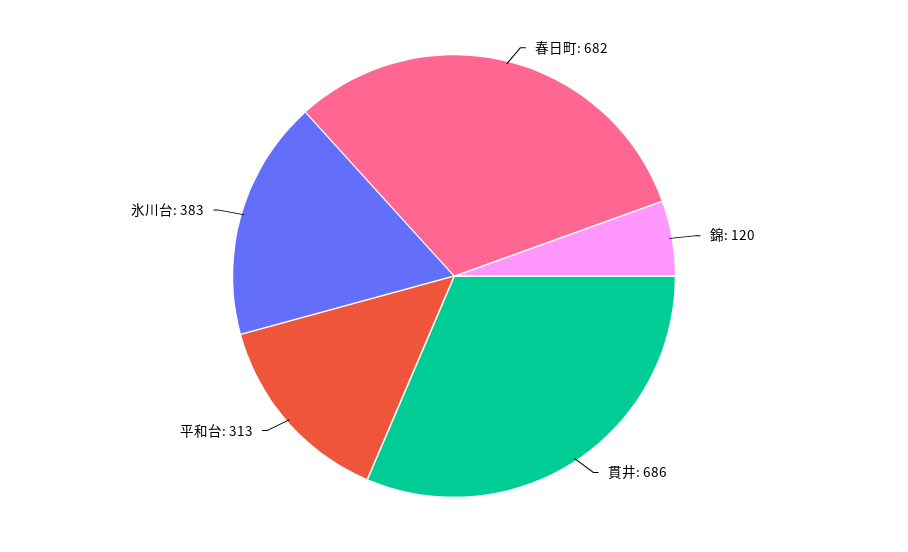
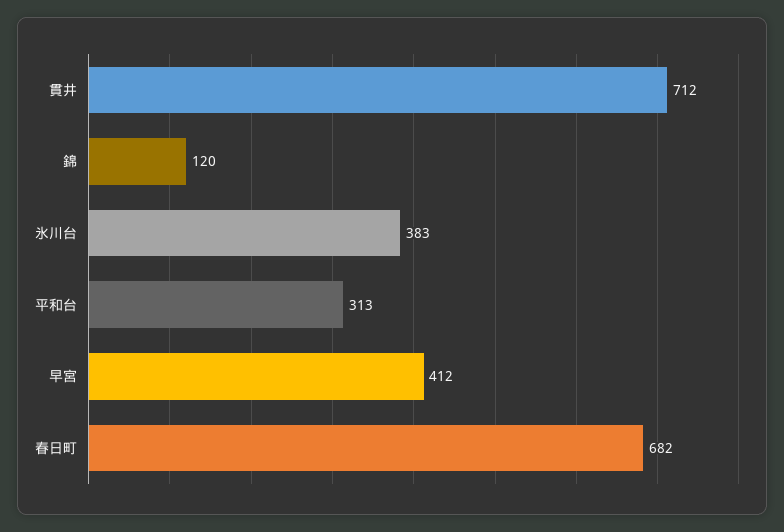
  {
    "春日町": 682,
    "錦": 120,
-   "貫井": 686,
+   "貫井": 712,
    "平和台": 313,
-   "氷川台": 383
+   "氷川台": 383,
+   "早宮": 412
  }

